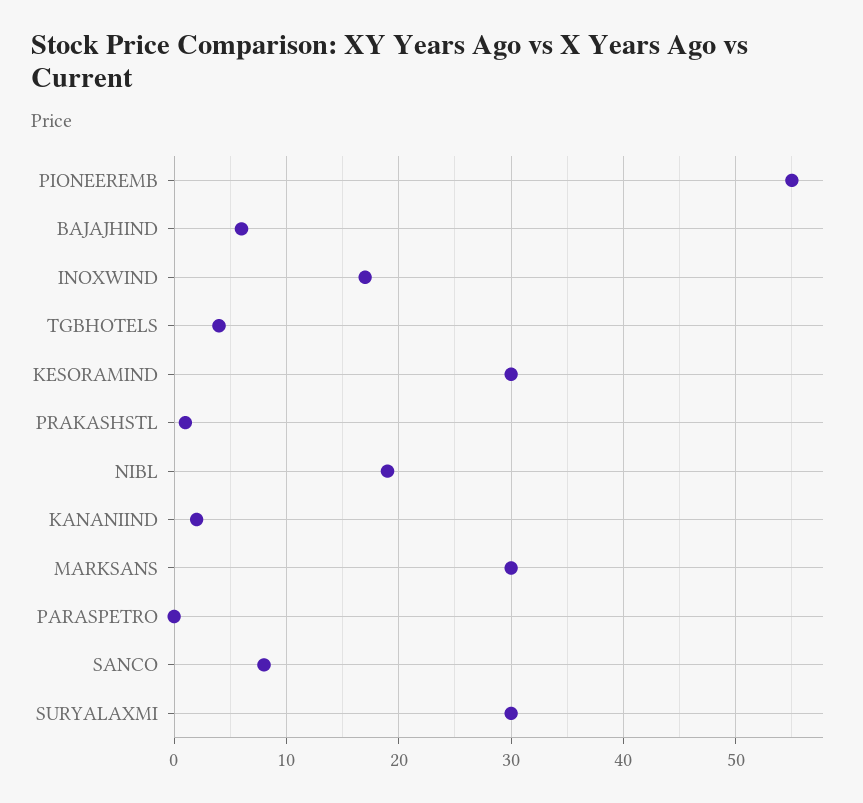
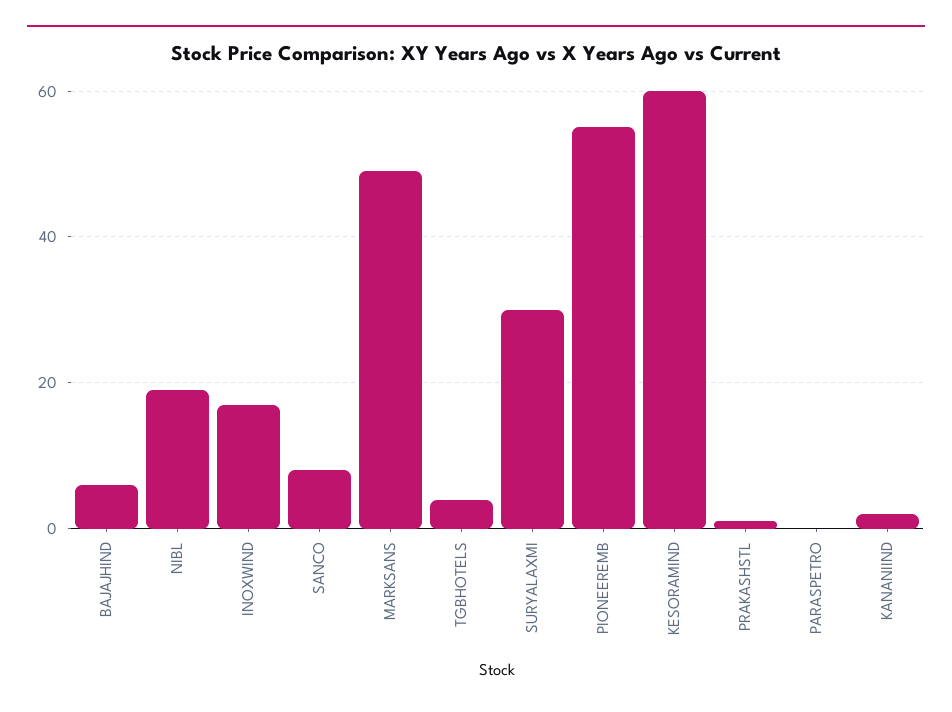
  {
    "PIONEEREMB": 55,
    "BAJAJHIND": 6,
    "INOXWIND": 17,
    "TGBHOTELS": 4,
-   "KESORAMIND": 30,
+   "KESORAMIND": 60,
    "PRAKASHSTL": 1,
    "NIBL": 19,
    "KANANIIND": 2,
-   "MARKSANS": 30,
+   "MARKSANS": 50,
    "PARASPETRO": 0,
    "SANCO": 8,
    "SURYALAXMI": 30
  }

